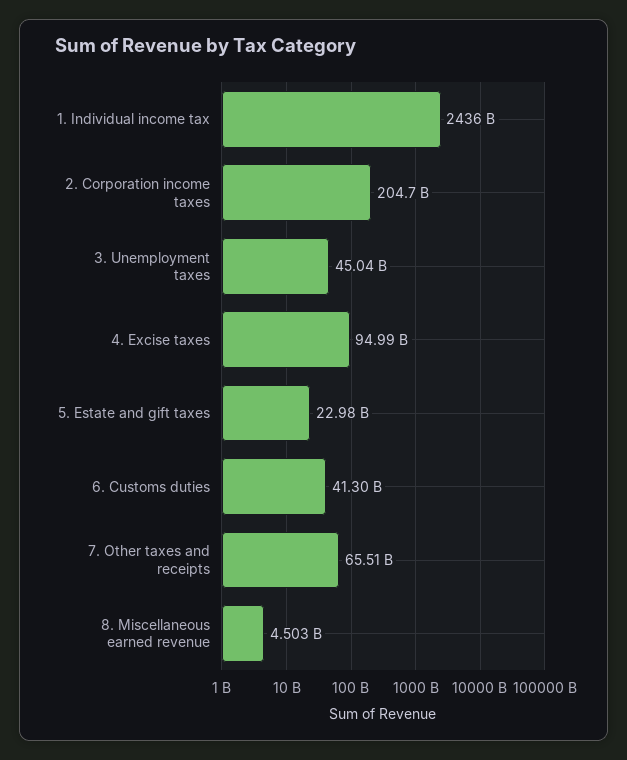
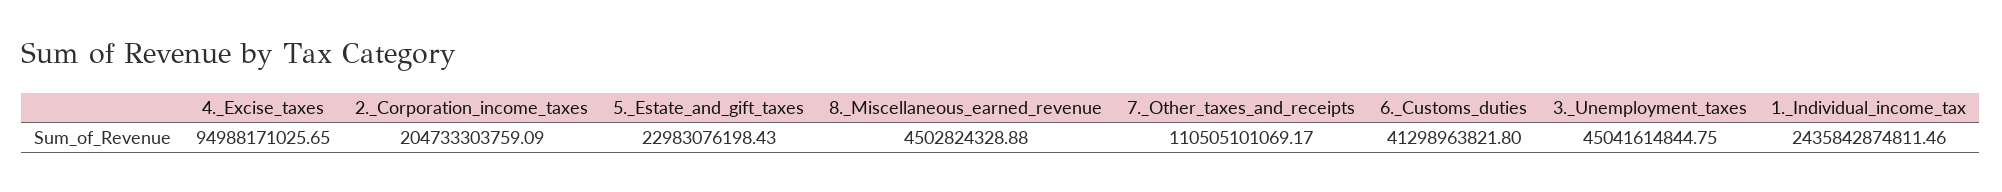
  {
    "1. Individual income tax": 2435842874811.46,
    "2. Corporation income taxes": 204733303759.09,
    "3. Unemployment taxes": 45041614844.75,
    "4. Excise taxes": 94988171025.65,
    "5. Estate and gift taxes": 22983076198.43,
    "6. Customs duties": 41298963821.8,
-   "7. Other taxes and receipts": 65510000000,
+   "7. Other taxes and receipts": 110505101069.17,
    "8. Miscellaneous earned revenue": 4502824328.88
  }

